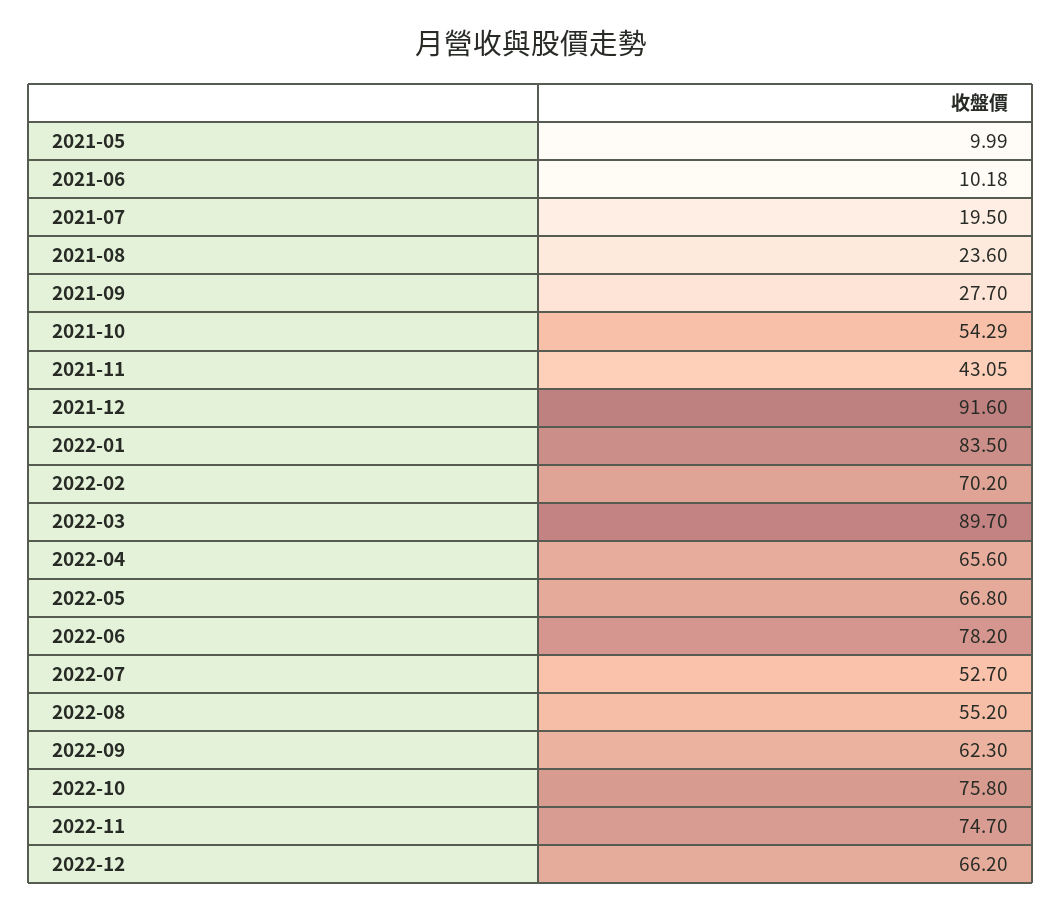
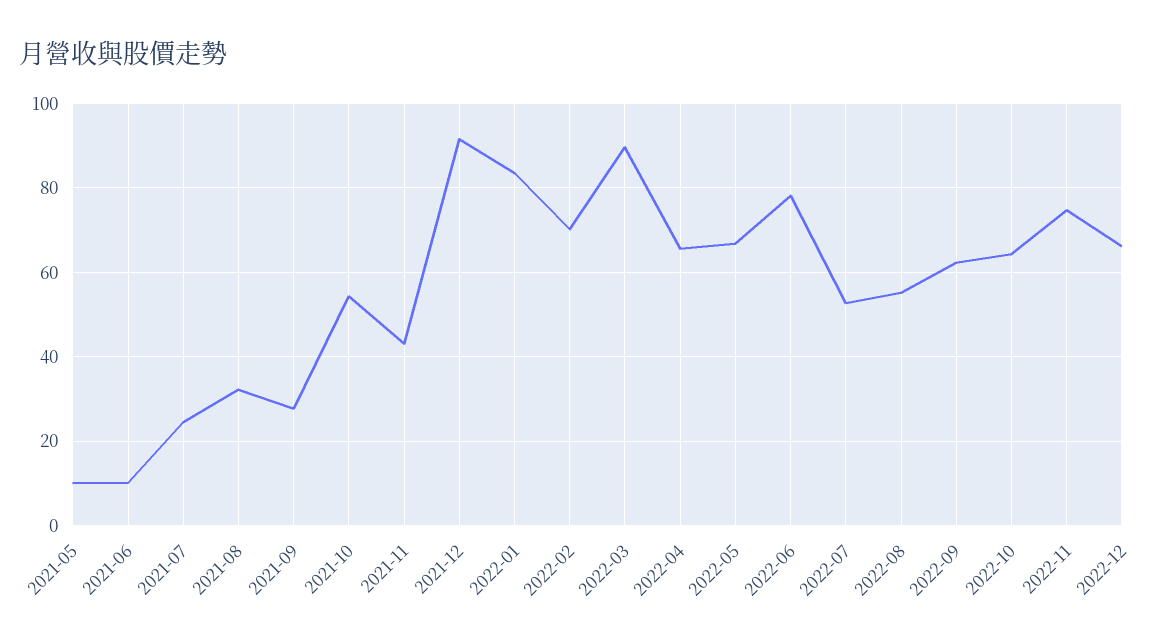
  {
    "2021-05": 9.99,
    "2021-06": 10.18,
-   "2021-07": 19.5,
+   "2021-07": 24,
-   "2021-08": 23.6,
+   "2021-08": 32,
    "2021-09": 27.7,
    "2021-10": 54.29,
    "2021-11": 43.05,
    "2021-12": 91.6,
    "2022-01": 83.5,
    "2022-02": 70.2,
    "2022-03": 89.7,
    "2022-04": 65.6,
    "2022-05": 66.8,
    "2022-06": 78.2,
    "2022-07": 52.7,
    "2022-08": 55.2,
    "2022-09": 62.3,
-   "2022-10": 75.8,
+   "2022-10": 64,
    "2022-11": 74.7,
    "2022-12": 66.2
  }

